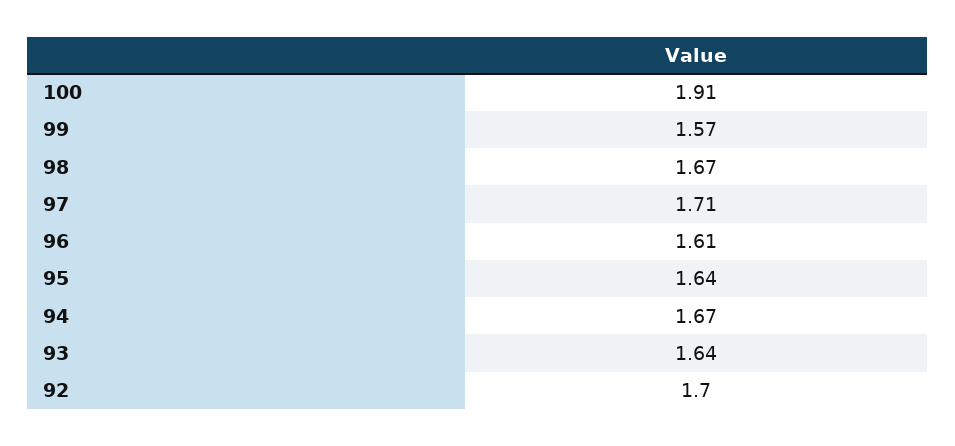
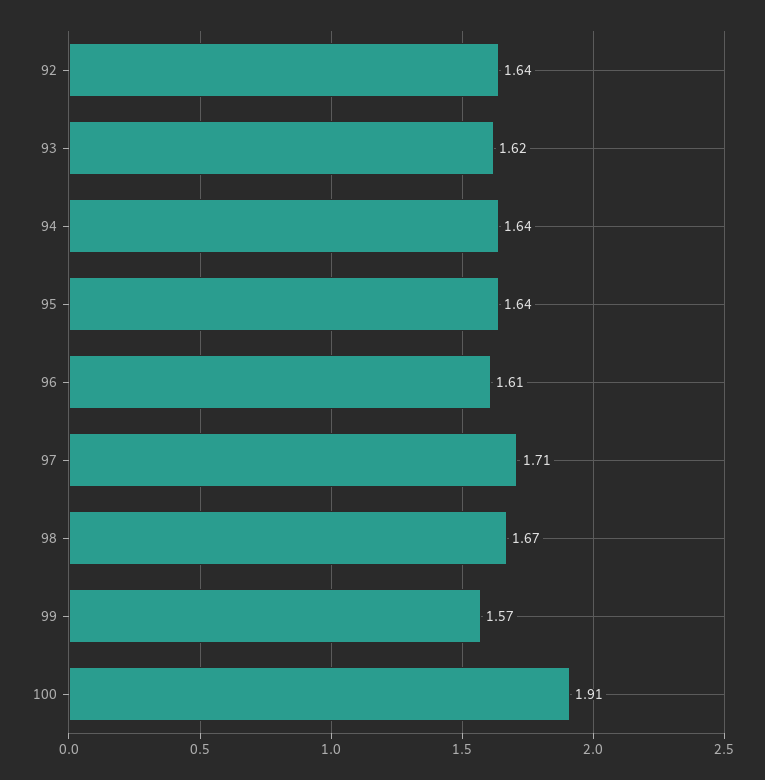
  {
    "100": 1.91,
    "99": 1.57,
    "98": 1.67,
    "97": 1.71,
    "96": 1.61,
    "95": 1.64,
-   "94": 1.67,
+   "94": 1.64,
-   "93": 1.64,
+   "93": 1.62,
-   "92": 1.7
+   "92": 1.64
  }

